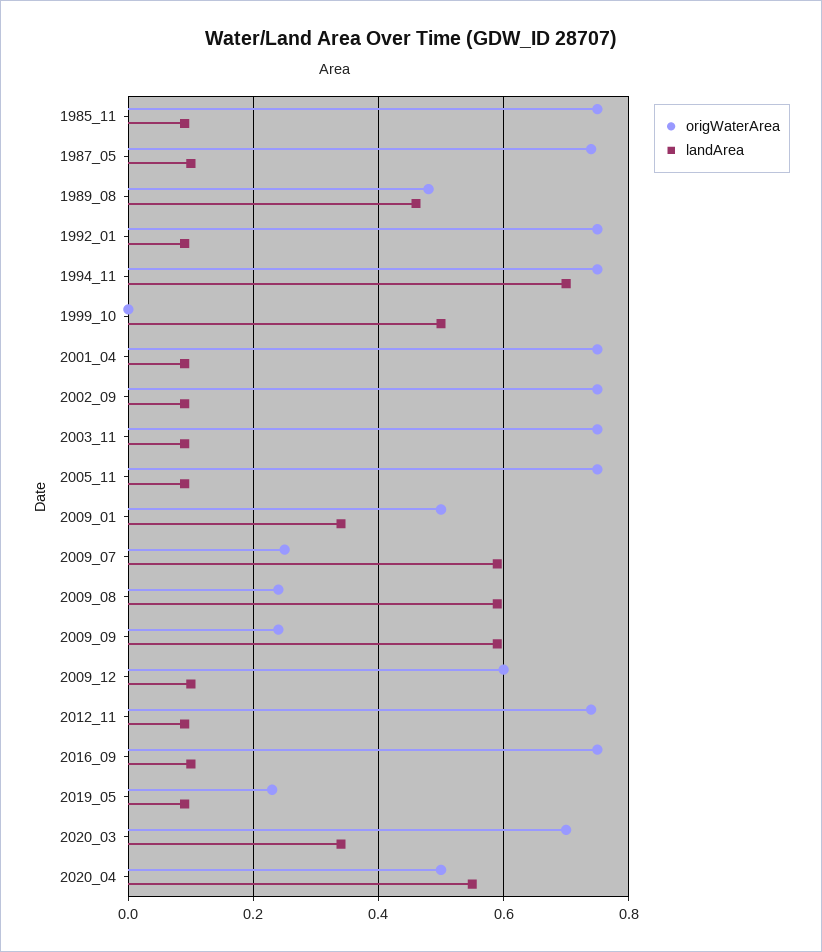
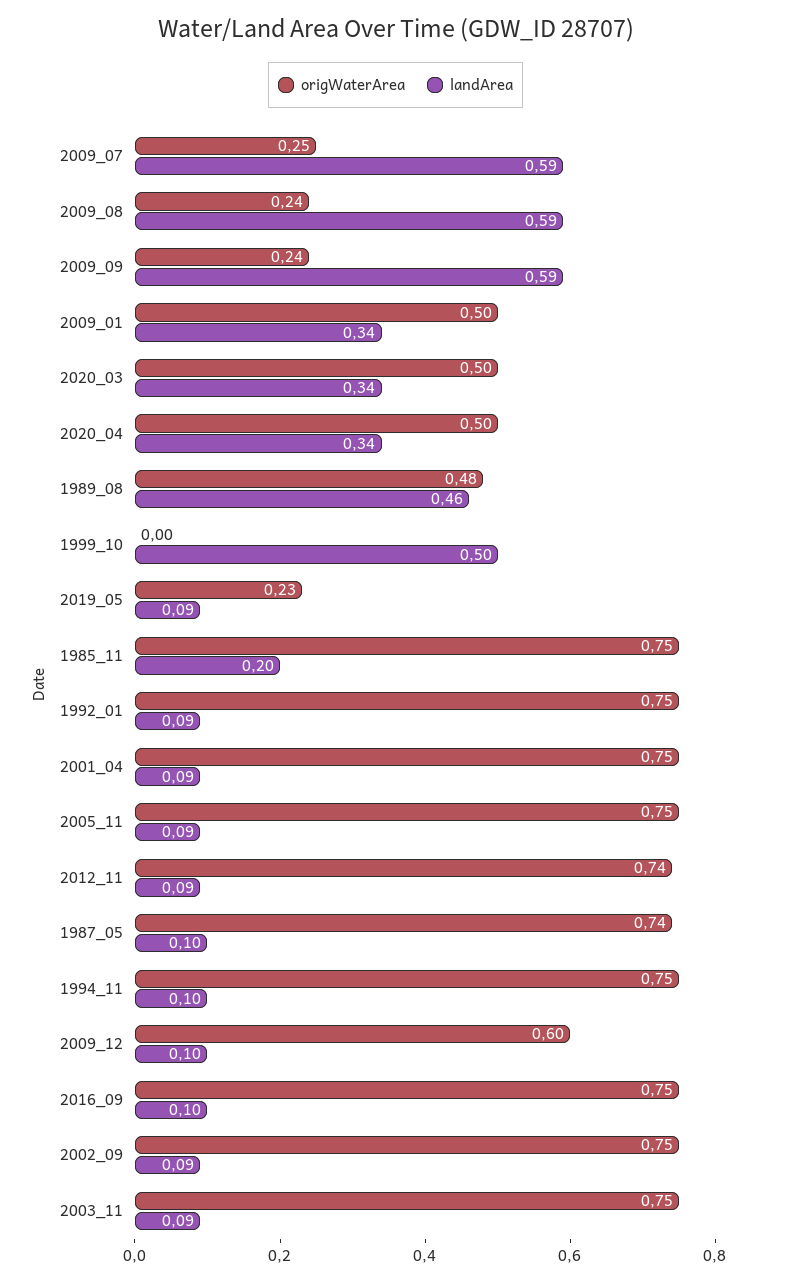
  {
    "origWaterArea": {
      "1985_11": 0.75,
      "1987_05": 0.74,
      "1989_08": 0.48,
      "1992_01": 0.75,
      "1994_11": 0.75,
      "1999_10": 0,
      "2001_04": 0.75,
      "2002_09": 0.75,
      "2003_11": 0.75,
      "2005_11": 0.75,
      "2009_01": 0.5,
      "2009_07": 0.25,
      "2009_08": 0.24,
      "2009_09": 0.24,
      "2009_12": 0.6,
      "2012_11": 0.74,
      "2016_09": 0.75,
      "2019_05": 0.23,
-     "2020_03": 0.7,
+     "2020_03": 0.5,
      "2020_04": 0.5
    },
    "landArea": {
-     "1985_11": 0.1,
+     "1985_11": 0.2,
      "1987_05": 0.1,
      "1989_08": 0.46,
      "1992_01": 0.09,
-     "1994_11": 0.7,
+     "1994_11": 0.1,
      "1999_10": 0.5,
      "2001_04": 0.09,
      "2002_09": 0.09,
      "2003_11": 0.09,
      "2005_11": 0.09,
      "2009_01": 0.34,
      "2009_07": 0.59,
      "2009_08": 0.59,
      "2009_09": 0.59,
      "2009_12": 0.1,
      "2012_11": 0.09,
      "2016_09": 0.1,
      "2019_05": 0.09,
      "2020_03": 0.34,
-     "2020_04": 0.55
+     "2020_04": 0.34
    }
  }

